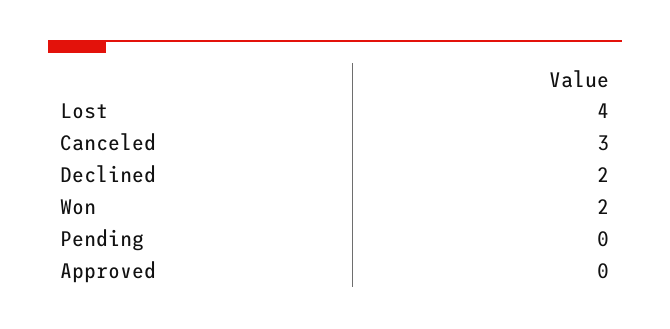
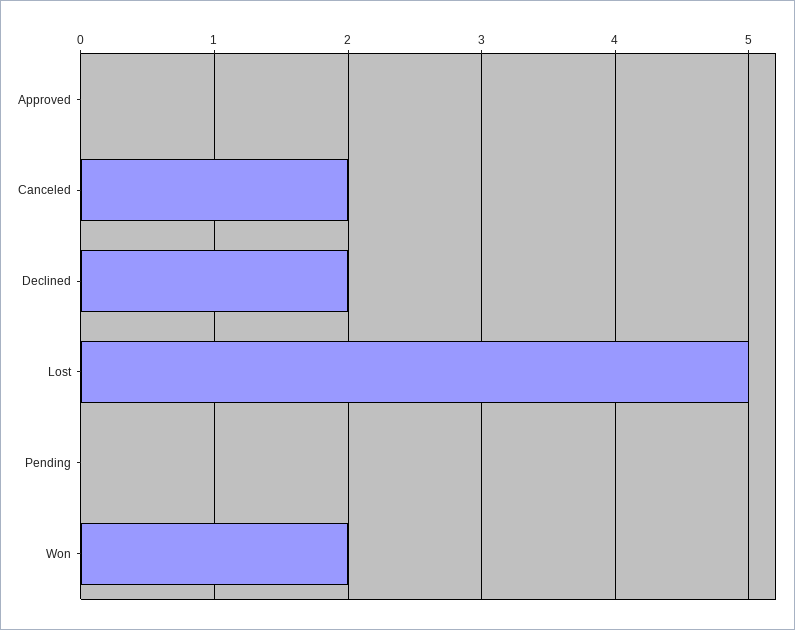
  {
-   "Lost": 4,
+   "Lost": 5,
-   "Canceled": 3,
+   "Canceled": 2,
    "Declined": 2,
    "Won": 2,
    "Pending": 0,
    "Approved": 0
  }

